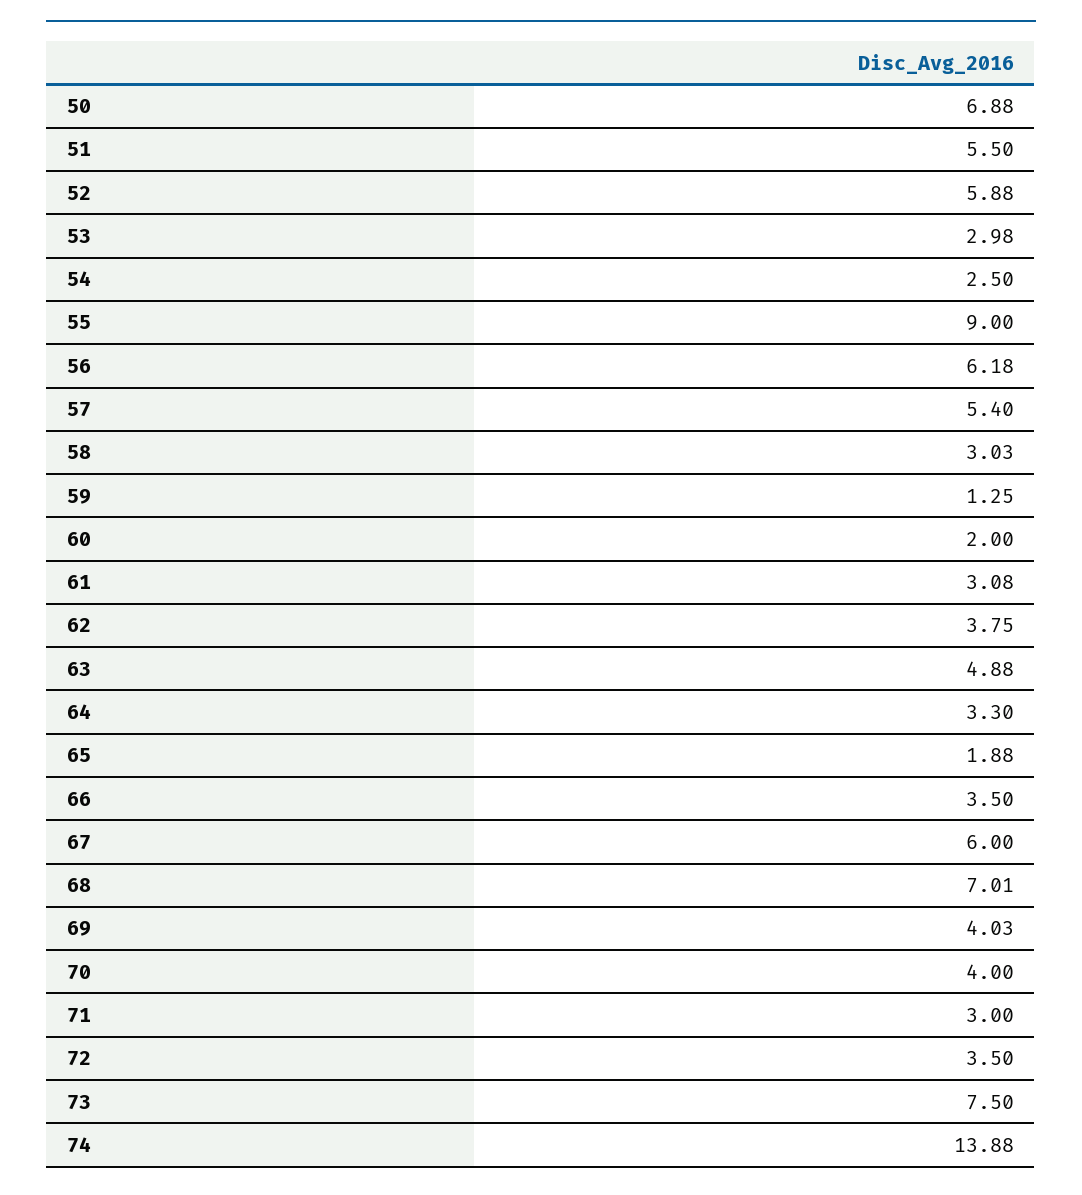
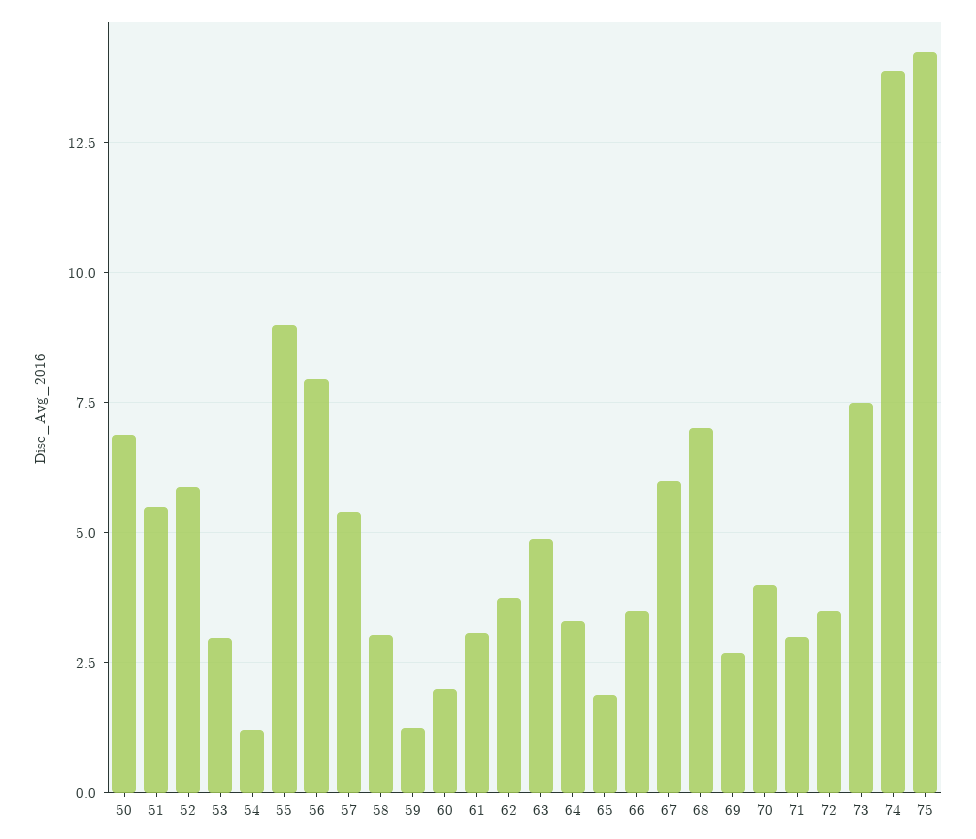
  {
    "50": 6.88,
    "51": 5.5,
    "52": 5.88,
    "53": 2.98,
-   "54": 2.5,
+   "54": 1.25,
    "55": 9,
-   "56": 6.18,
+   "56": 8,
    "57": 5.4,
    "58": 3.03,
    "59": 1.25,
    "60": 2,
    "61": 3.08,
    "62": 3.75,
    "63": 4.88,
    "64": 3.3,
    "65": 1.88,
    "66": 3.5,
    "67": 6,
    "68": 7.01,
-   "69": 4.03,
+   "69": 2.75,
    "70": 4,
    "71": 3,
    "72": 3.5,
    "73": 7.5,
-   "74": 13.88
+   "74": 13.88,
+   "75": 14.25
  }

